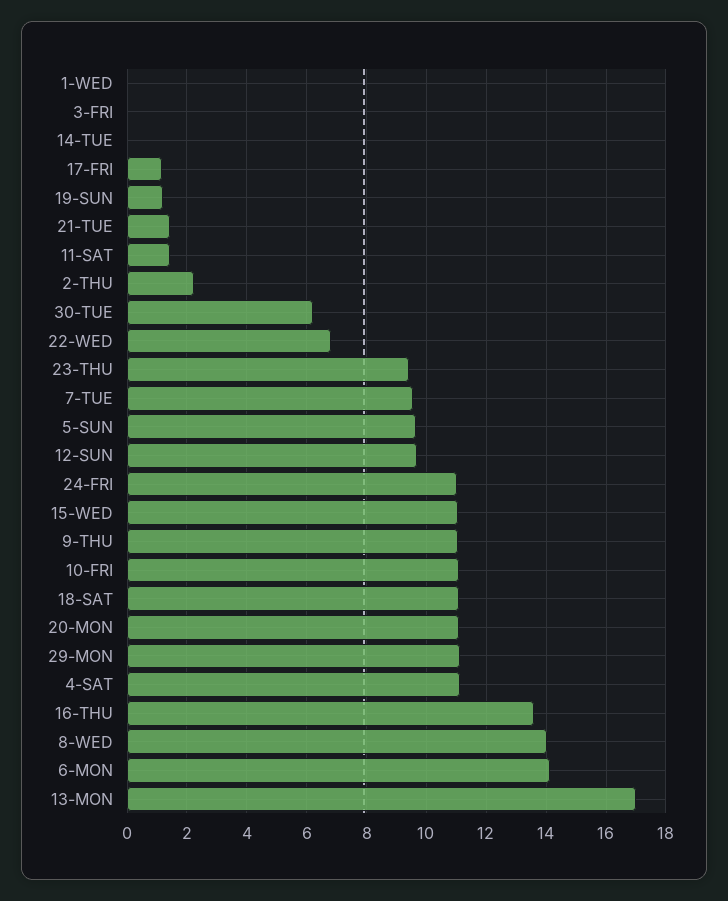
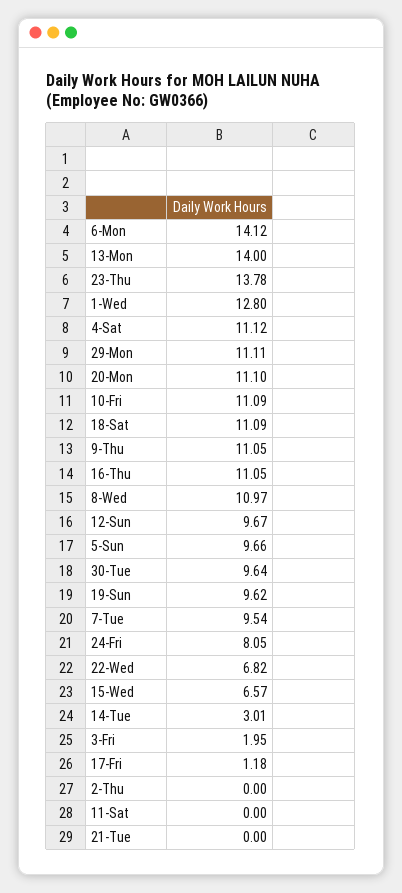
  {
-   "1-WED": 0,
+   "1-WED": 12.8,
-   "3-FRI": 0,
+   "3-FRI": 1.95,
-   "14-TUE": 0,
+   "14-TUE": 3.01,
    "17-FRI": 1.18,
-   "19-SUN": 1.25,
+   "19-SUN": 9.62,
-   "21-TUE": 1.5,
+   "21-TUE": 0,
-   "11-SAT": 1.5,
+   "11-SAT": 0,
-   "2-THU": 2.25,
+   "2-THU": 0,
-   "30-TUE": 6.25,
+   "30-TUE": 9.64,
    "22-WED": 6.82,
-   "23-THU": 9.5,
+   "23-THU": 13.78,
    "7-TUE": 9.54,
    "5-SUN": 9.66,
    "12-SUN": 9.67,
-   "24-FRI": 11,
+   "24-FRI": 8.05,
-   "15-WED": 11,
+   "15-WED": 6.57,
    "9-THU": 11.05,
    "10-FRI": 11.09,
    "18-SAT": 11.09,
    "20-MON": 11.1,
    "29-MON": 11.11,
    "4-SAT": 11.12,
-   "16-THU": 13.5,
+   "16-THU": 11.05,
-   "8-WED": 14,
+   "8-WED": 10.97,
    "6-MON": 14.12,
-   "13-MON": 17
+   "13-MON": 14
  }

